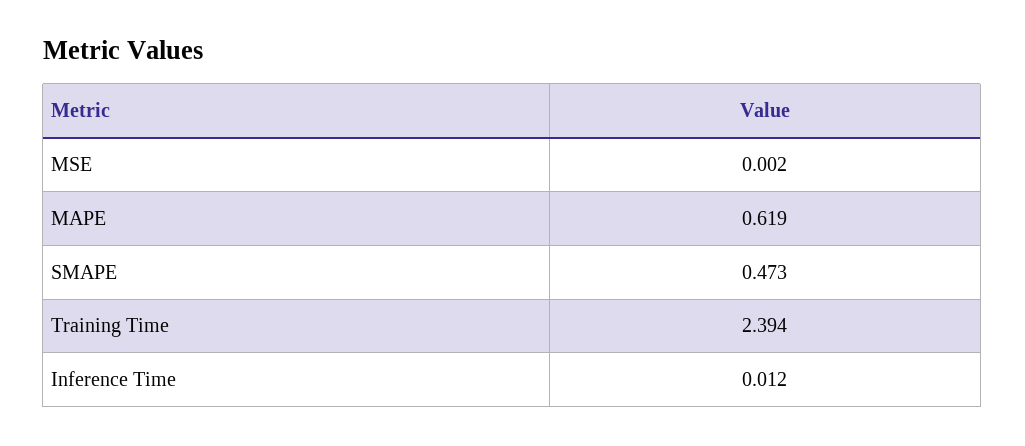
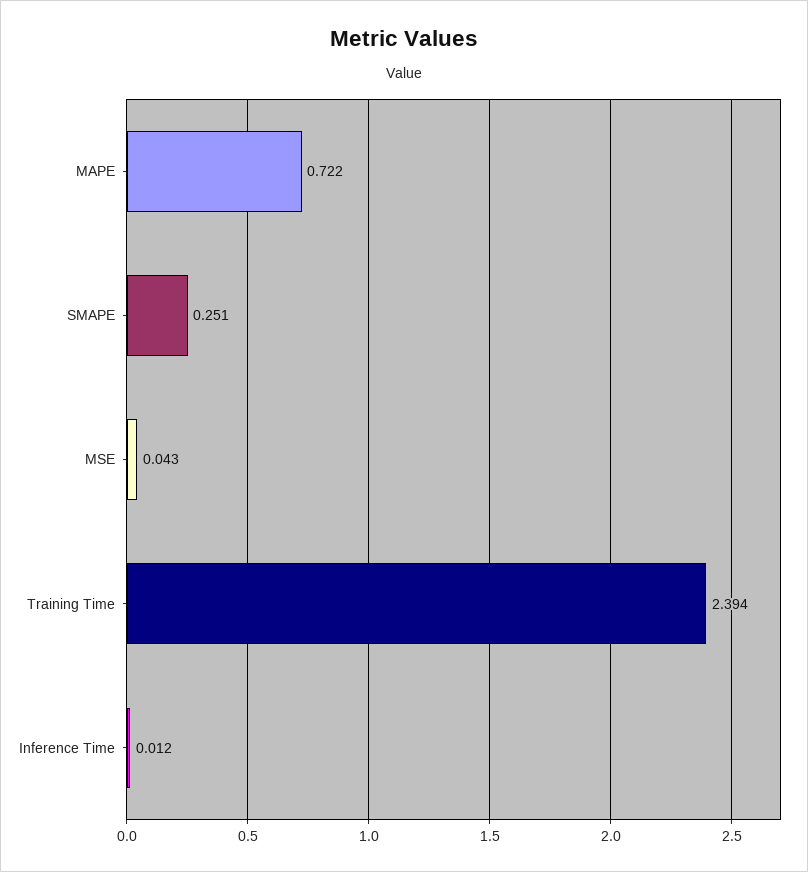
  {
-   "MSE": 0.002,
+   "MSE": 0.043,
-   "MAPE": 0.619,
+   "MAPE": 0.722,
-   "SMAPE": 0.473,
+   "SMAPE": 0.251,
    "Training Time": 2.394,
    "Inference Time": 0.012
  }

